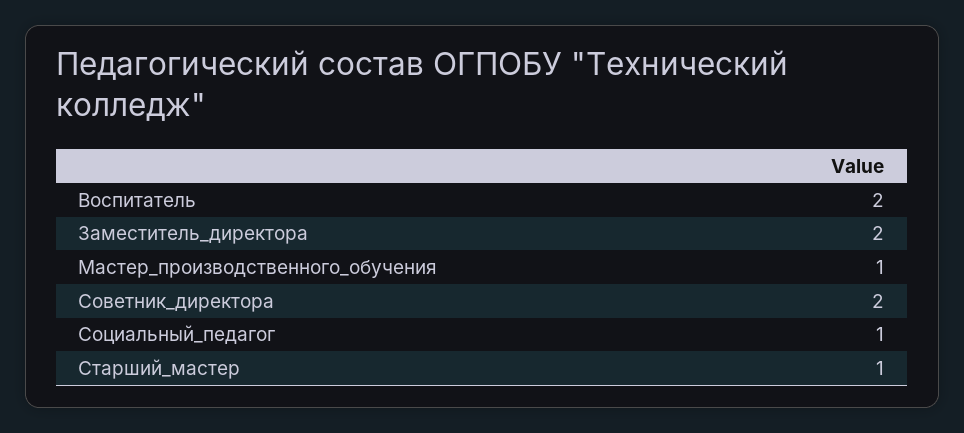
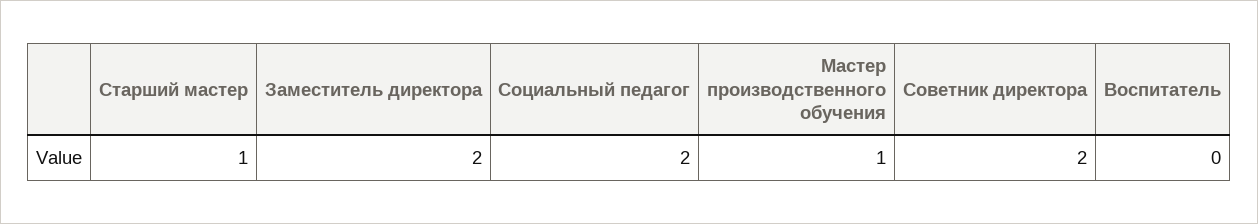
  {
-   "Воспитатель": 2,
+   "Воспитатель": 0,
    "Заместитель_директора": 2,
    "Мастер_производственного_обучения": 1,
    "Советник_директора": 2,
-   "Социальный_педагог": 1,
+   "Социальный_педагог": 2,
    "Старший_мастер": 1
  }

